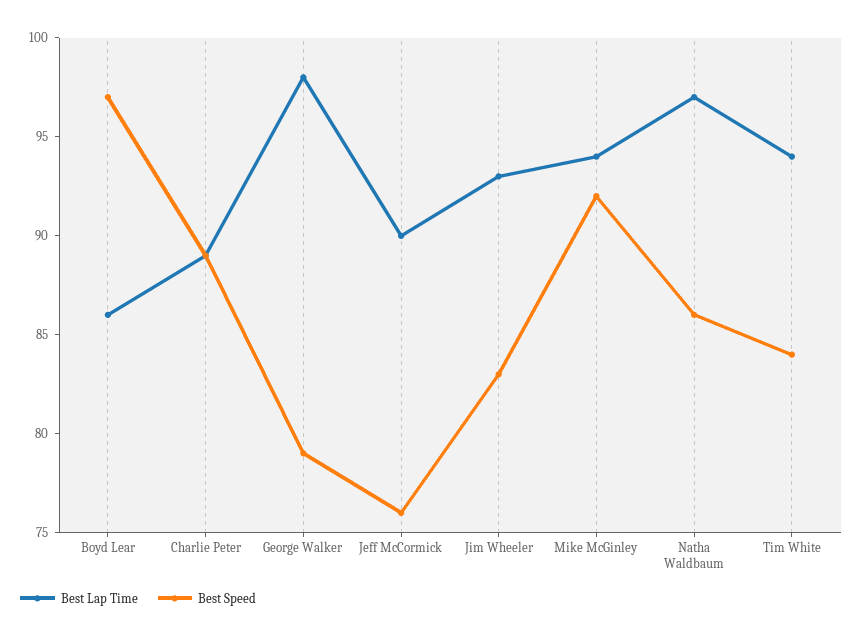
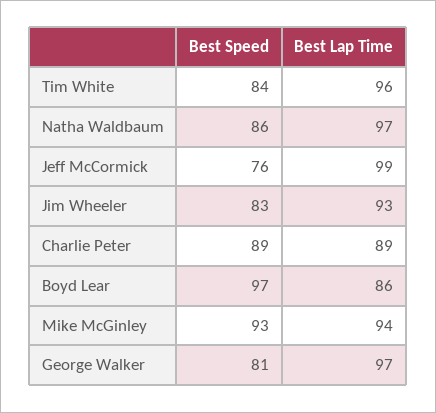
  {
    "Best Lap Time": {
      "Boyd Lear": 86,
      "Charlie Peter": 89,
-     "George Walker": 98,
+     "George Walker": 97,
-     "Jeff McCormick": 90,
+     "Jeff McCormick": 99,
      "Jim Wheeler": 93,
      "Mike McGinley": 94,
      "Natha Waldbaum": 97,
-     "Tim White": 94
+     "Tim White": 96
    },
    "Best Speed": {
      "Boyd Lear": 97,
      "Charlie Peter": 89,
-     "George Walker": 79,
+     "George Walker": 81,
      "Jeff McCormick": 76,
      "Jim Wheeler": 83,
-     "Mike McGinley": 92,
+     "Mike McGinley": 93,
      "Natha Waldbaum": 86,
      "Tim White": 84
    }
  }

